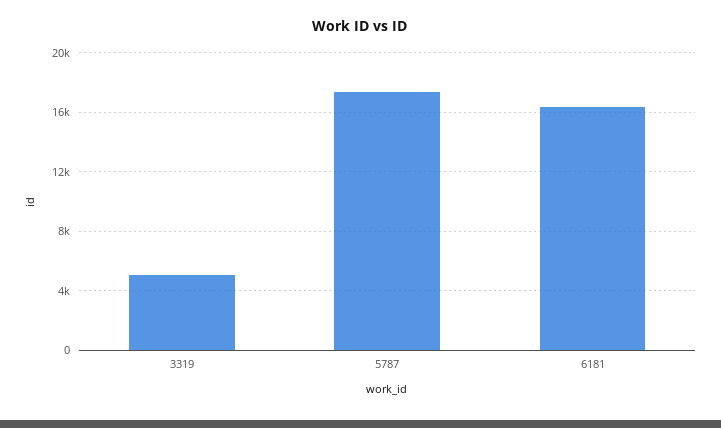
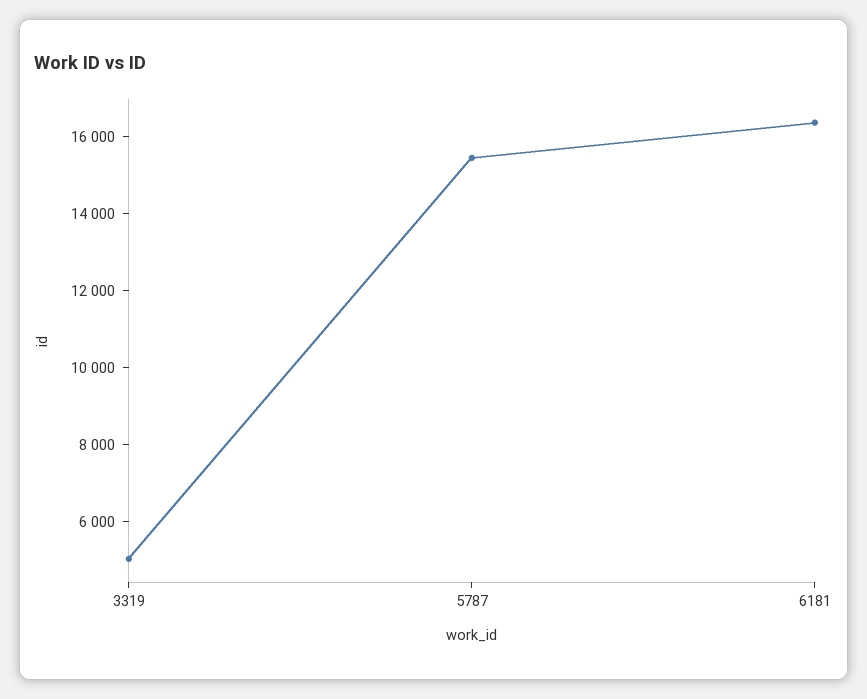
  {
    "3319": 5000,
-   "5787": 17500,
+   "5787": 15500,
    "6181": 16500
  }

